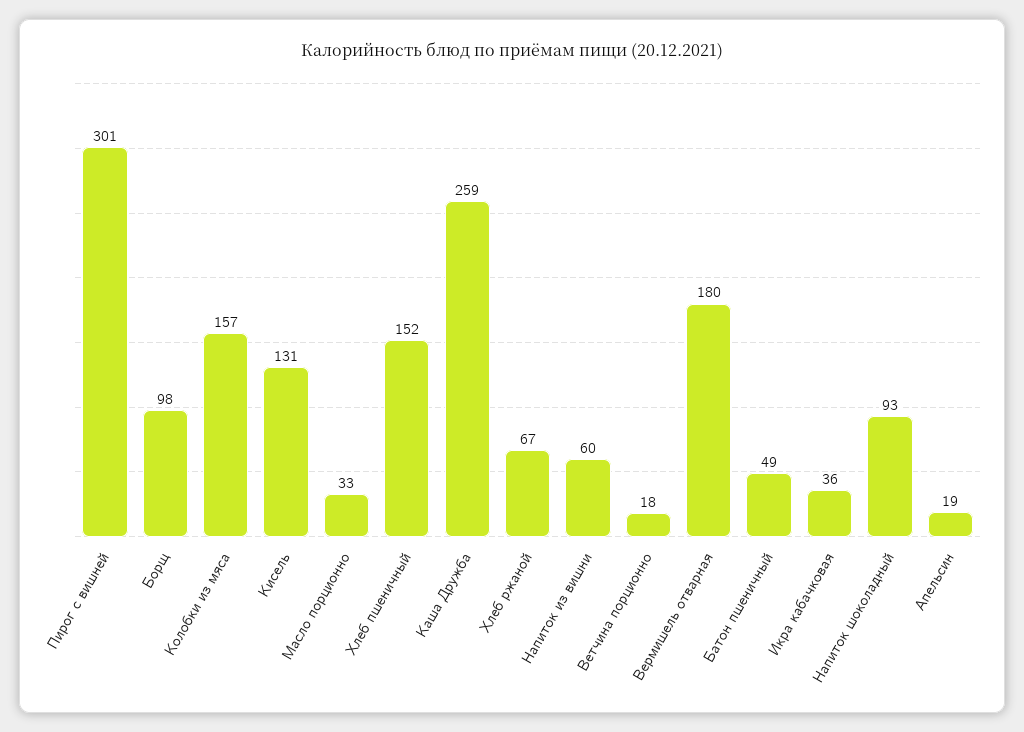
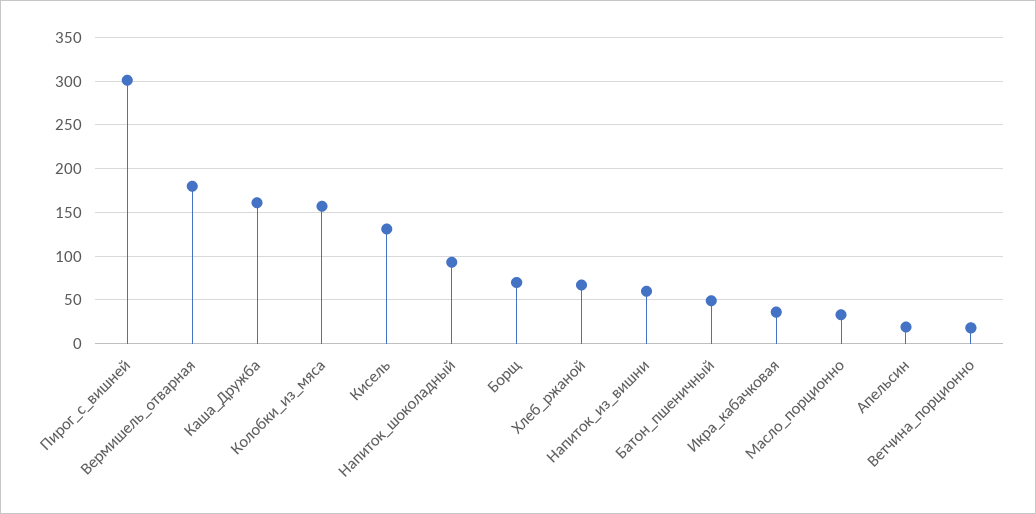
  {
    "Пирог с вишней": 301,
-   "Борщ": 98,
+   "Борщ": 70,
    "Колобки из мяса": 157,
    "Кисель": 131,
    "Масло порционно": 33,
-   "Хлеб пшеничный": 152,
-   "Каша Дружба": 259,
+   "Каша Дружба": 160,
    "Хлеб ржаной": 67,
    "Напиток из вишни": 60,
    "Ветчина порционно": 18,
    "Вермишель отварная": 180,
    "Батон пшеничный": 49,
    "Икра кабачковая": 36,
    "Напиток шоколадный": 93,
    "Апельсин": 19
  }

